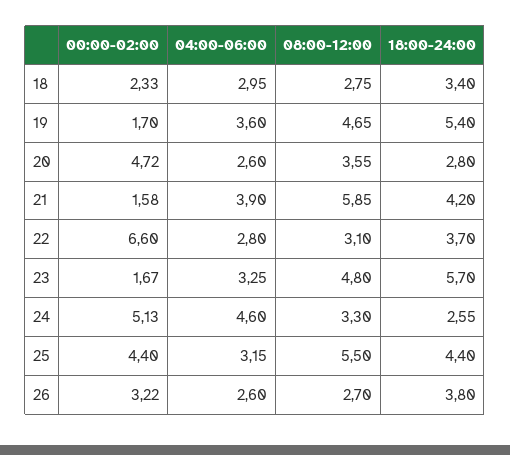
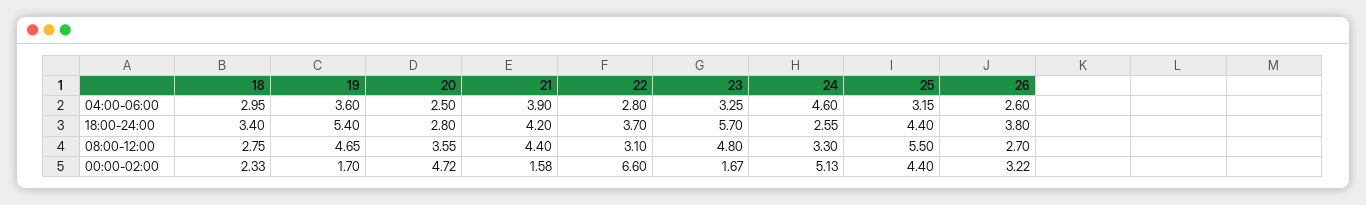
  {
    "00:00-02:00": {
      "18": 2.33,
      "19": 1.7,
      "20": 4.72,
      "21": 1.58,
      "22": 6.6,
      "23": 1.67,
      "24": 5.13,
      "25": 4.4,
      "26": 3.22
    },
    "04:00-06:00": {
      "18": 2.95,
      "19": 3.6,
-     "20": 2.6,
+     "20": 2.5,
      "21": 3.9,
      "22": 2.8,
      "23": 3.25,
      "24": 4.6,
      "25": 3.15,
      "26": 2.6
    },
    "08:00-12:00": {
      "18": 2.75,
      "19": 4.65,
      "20": 3.55,
-     "21": 5.85,
+     "21": 4.4,
      "22": 3.1,
      "23": 4.8,
      "24": 3.3,
      "25": 5.5,
      "26": 2.7
    },
    "18:00-24:00": {
      "18": 3.4,
      "19": 5.4,
      "20": 2.8,
      "21": 4.2,
      "22": 3.7,
      "23": 5.7,
      "24": 2.55,
      "25": 4.4,
      "26": 3.8
    }
  }

